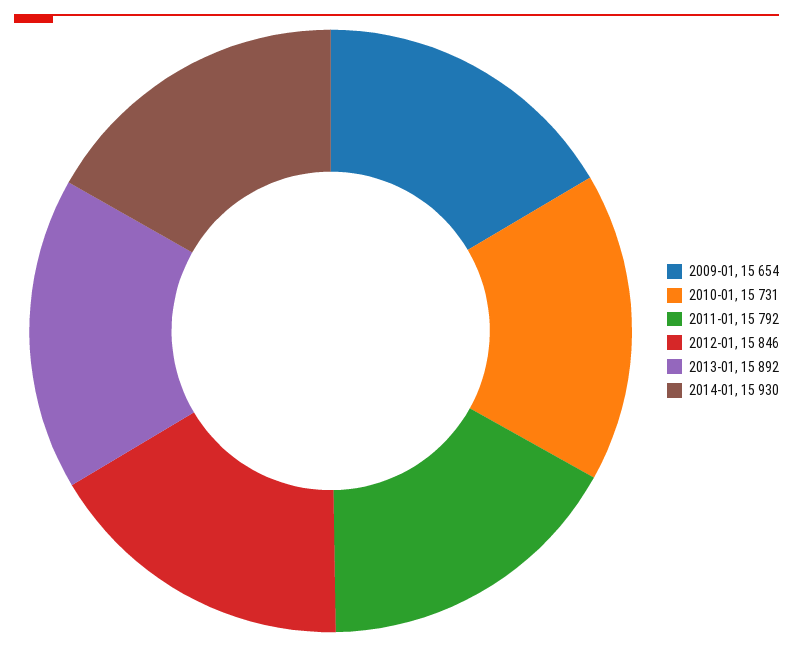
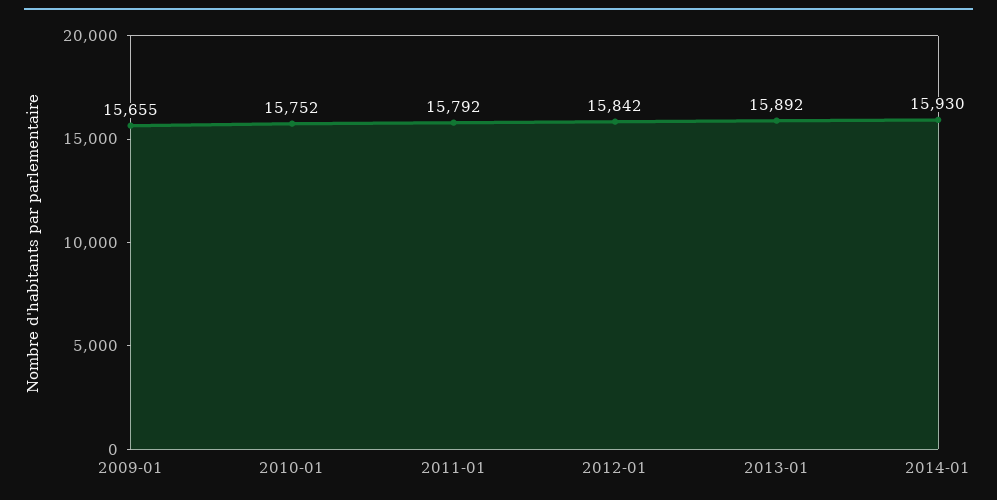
  {
-   "2009-01": 15654,
+   "2009-01": 15655,
-   "2010-01": 15731,
+   "2010-01": 15752,
    "2011-01": 15792,
-   "2012-01": 15846,
+   "2012-01": 15842,
    "2013-01": 15892,
    "2014-01": 15930
  }

